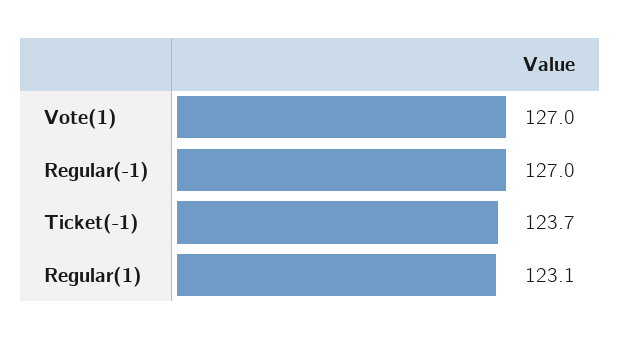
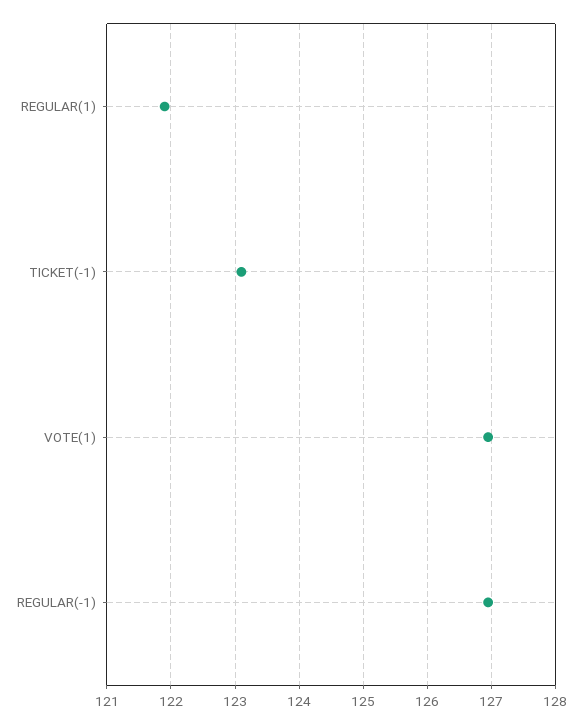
  {
    "Vote(1)": 127,
    "Regular(-1)": 127,
-   "Ticket(-1)": 123.7,
+   "Ticket(-1)": 123.1,
-   "Regular(1)": 123.1
+   "Regular(1)": 121.9
  }

